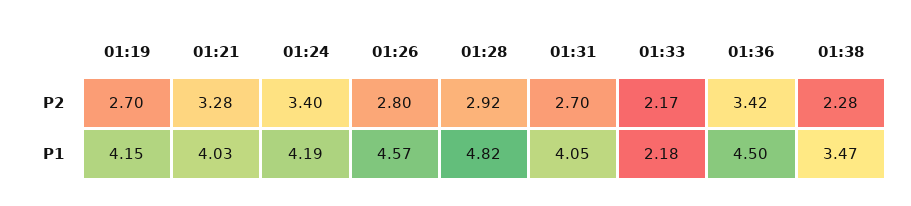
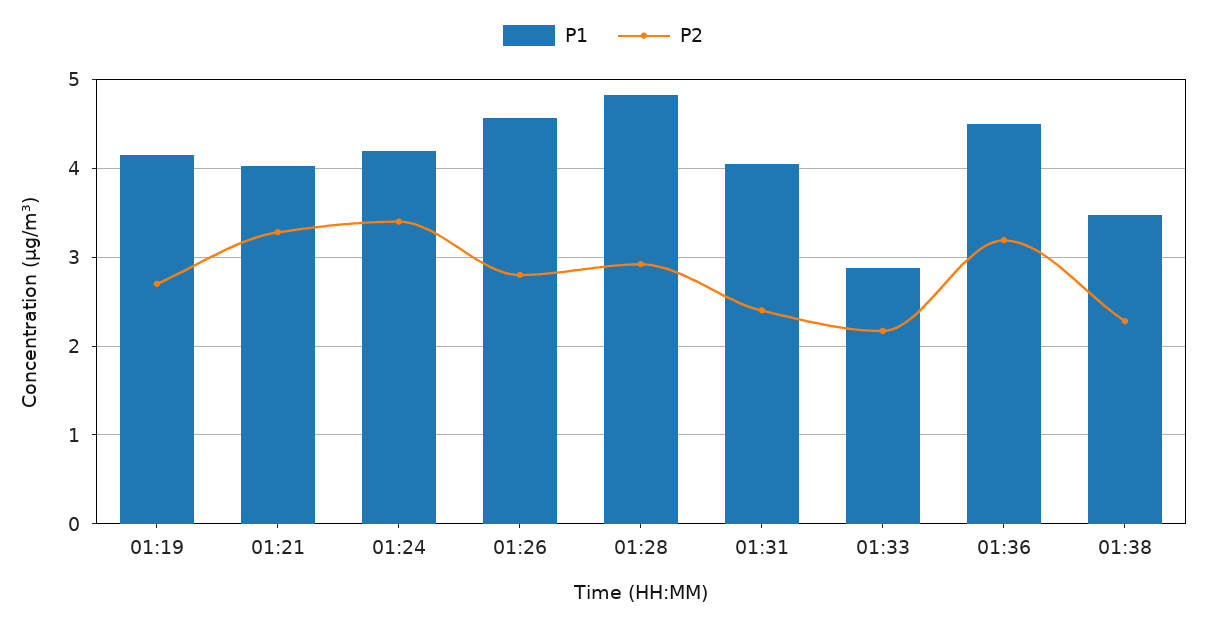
  {
    "P2": {
      "01:19": 2.7,
      "01:21": 3.28,
      "01:24": 3.4,
      "01:26": 2.8,
      "01:28": 2.92,
-     "01:31": 2.7,
+     "01:31": 2.4,
      "01:33": 2.17,
-     "01:36": 3.42,
+     "01:36": 3.2,
      "01:38": 2.28
    },
    "P1": {
      "01:19": 4.15,
      "01:21": 4.03,
      "01:24": 4.19,
      "01:26": 4.57,
      "01:28": 4.82,
      "01:31": 4.05,
-     "01:33": 2.18,
+     "01:33": 2.9,
      "01:36": 4.5,
      "01:38": 3.47
    }
  }

